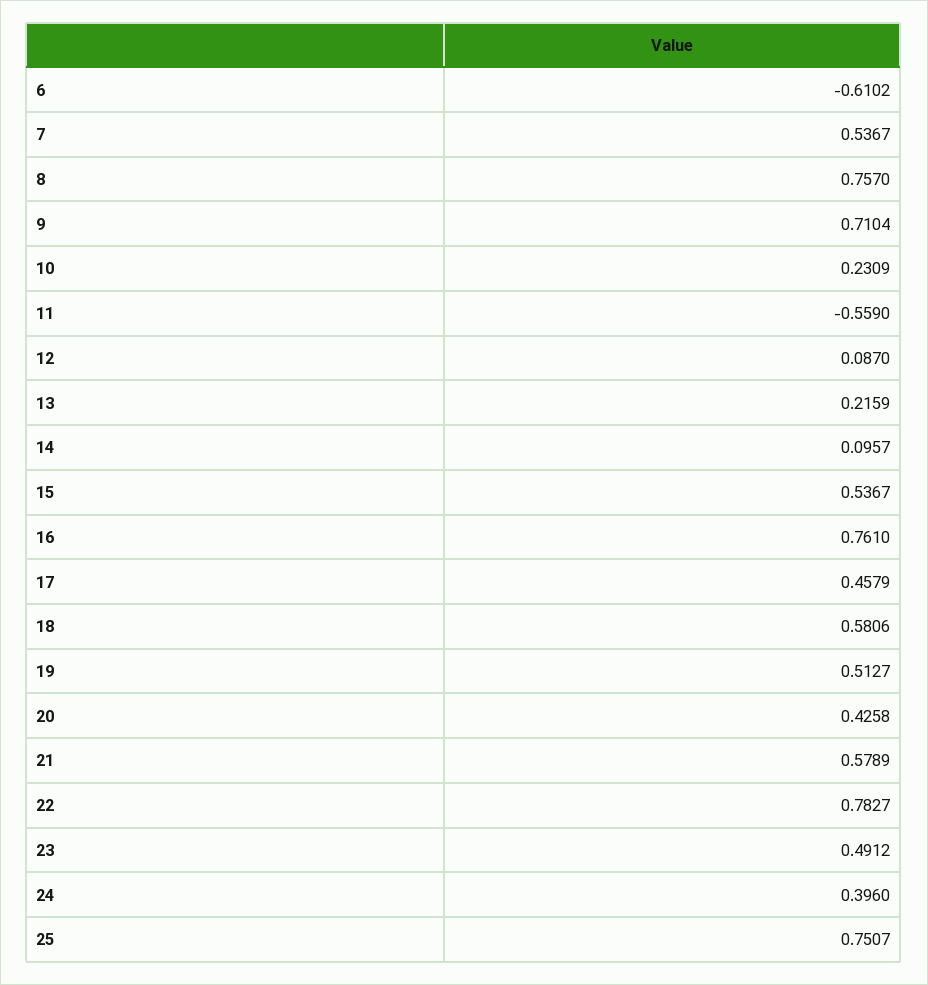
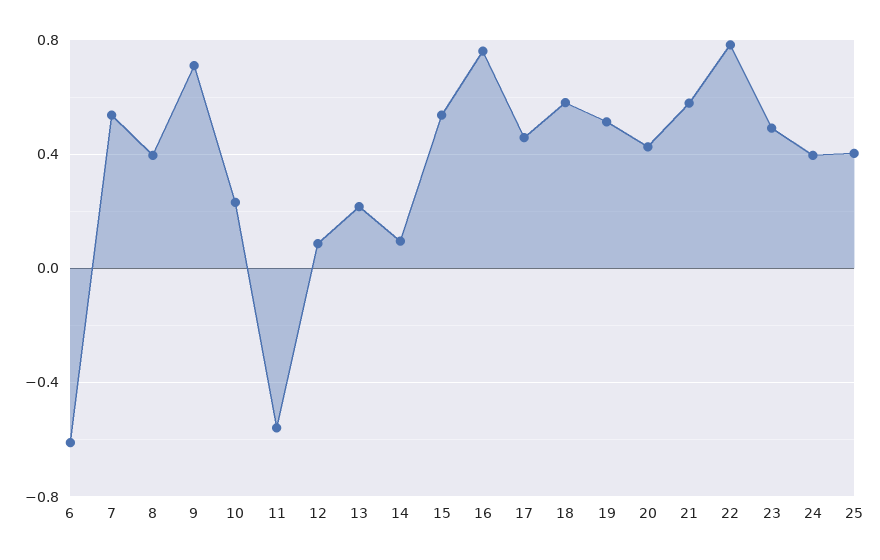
  {
    "6": -0.6102,
    "7": 0.5367,
-   "8": 0.757,
+   "8": 0.4,
    "9": 0.7104,
    "10": 0.2309,
    "11": -0.559,
    "12": 0.087,
    "13": 0.2159,
    "14": 0.0957,
    "15": 0.5367,
    "16": 0.761,
    "17": 0.4579,
    "18": 0.5806,
    "19": 0.5127,
    "20": 0.4258,
    "21": 0.5789,
    "22": 0.7827,
    "23": 0.4912,
    "24": 0.396,
-   "25": 0.7507
+   "25": 0.4
  }

